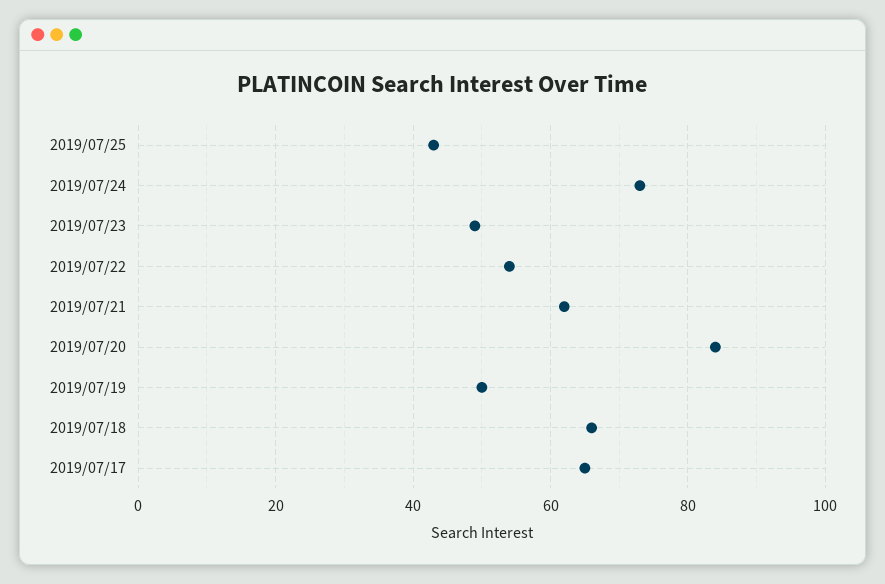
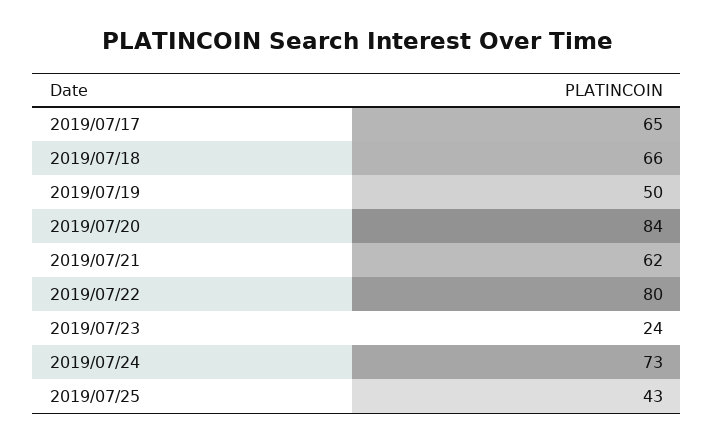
  {
    "2019/07/25": 43,
    "2019/07/24": 73,
-   "2019/07/23": 50,
+   "2019/07/23": 24,
-   "2019/07/22": 55,
+   "2019/07/22": 80,
    "2019/07/21": 62,
    "2019/07/20": 84,
    "2019/07/19": 50,
    "2019/07/18": 66,
    "2019/07/17": 65
  }

